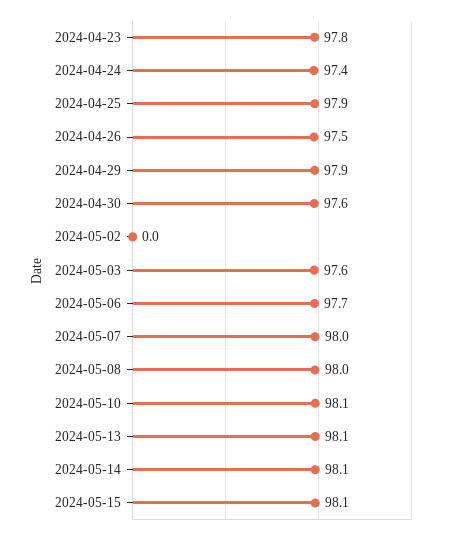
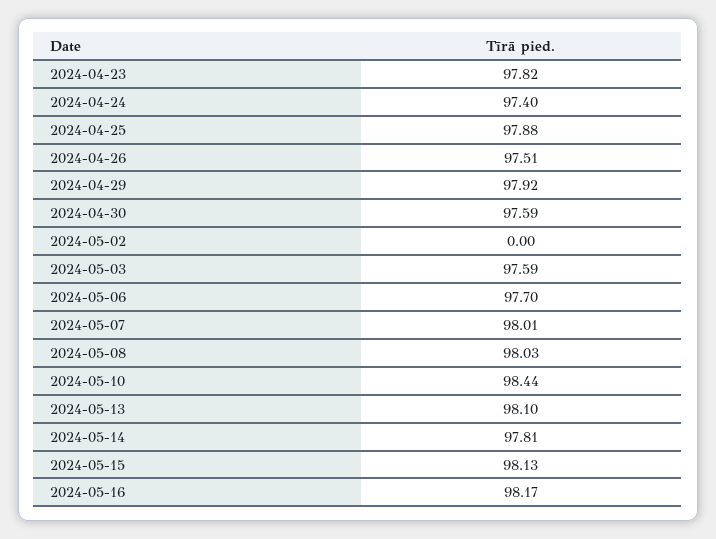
  {
    "2024-04-23": 97.82,
    "2024-04-24": 97.4,
    "2024-04-25": 97.88,
    "2024-04-26": 97.51,
    "2024-04-29": 97.92,
    "2024-04-30": 97.59,
    "2024-05-02": 0,
    "2024-05-03": 97.59,
    "2024-05-06": 97.7,
    "2024-05-07": 98.01,
    "2024-05-08": 98.03,
-   "2024-05-10": 98.1,
+   "2024-05-10": 98.44,
    "2024-05-13": 98.1,
-   "2024-05-14": 98.1,
+   "2024-05-14": 97.81,
-   "2024-05-15": 98.13
+   "2024-05-15": 98.13,
+   "2024-05-16": 98.17
  }

